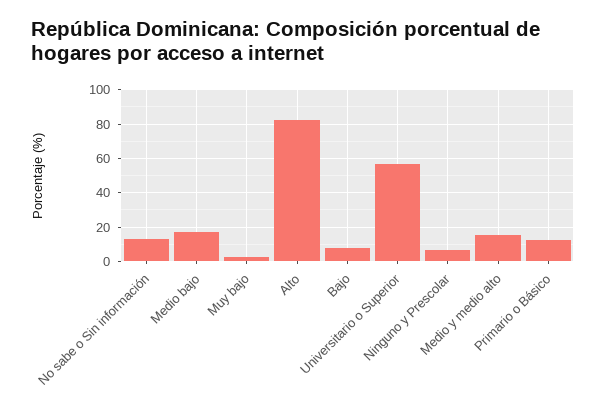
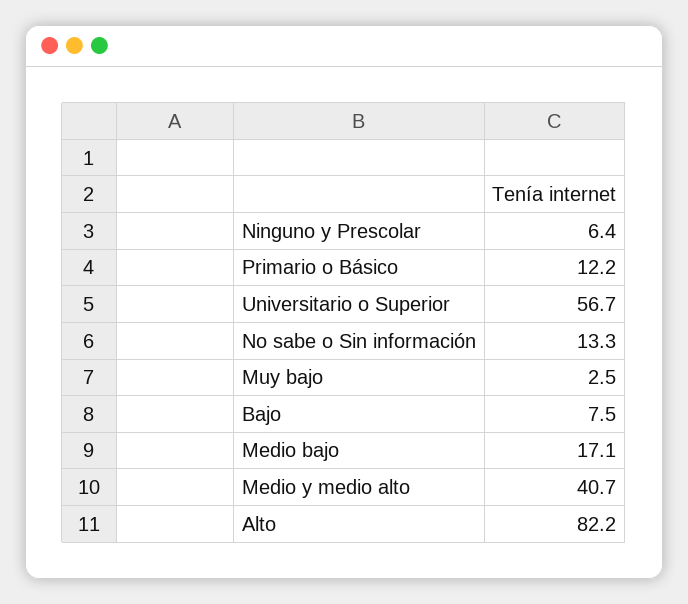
  {
    "No sabe o Sin información": 13.3,
    "Medio bajo": 17.1,
    "Muy bajo": 2.5,
    "Alto": 82.2,
    "Bajo": 7.5,
    "Universitario o Superior": 56.7,
    "Ninguno y Prescolar": 6.4,
-   "Medio y medio alto": 15,
+   "Medio y medio alto": 40.7,
    "Primario o Básico": 12.2
  }

